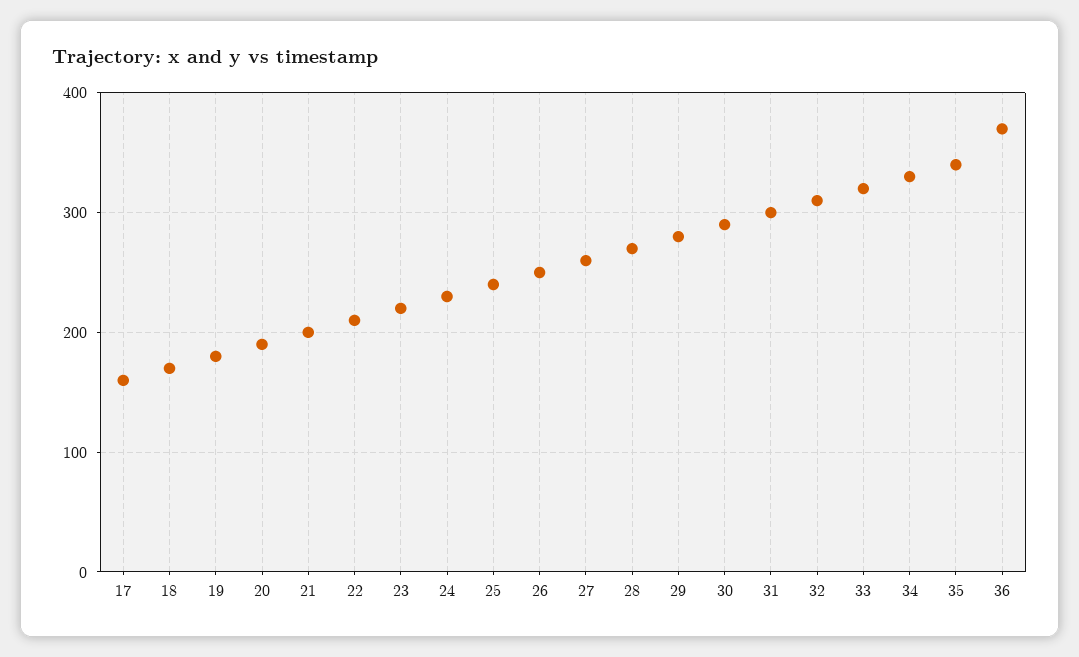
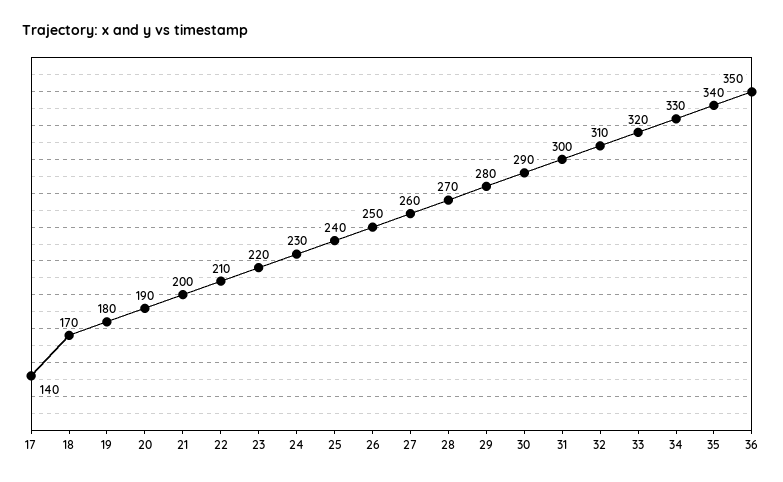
  {
-   "17": 160,
+   "17": 140,
    "18": 170,
    "19": 180,
    "20": 190,
    "21": 200,
    "22": 210,
    "23": 220,
    "24": 230,
    "25": 240,
    "26": 250,
    "27": 260,
    "28": 270,
    "29": 280,
    "30": 290,
    "31": 300,
    "32": 310,
    "33": 320,
    "34": 330,
    "35": 340,
-   "36": 370
+   "36": 350
  }

